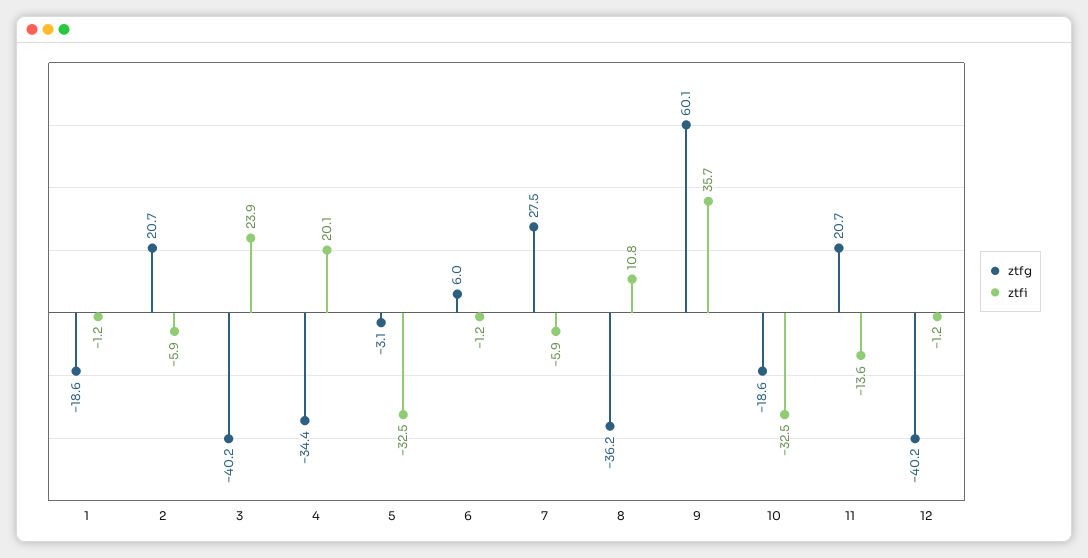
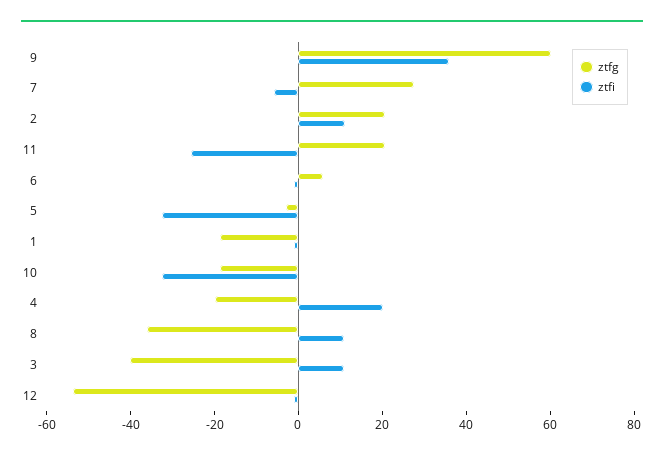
  {
    "ztfg": {
      "1": -18.6,
      "2": 20.7,
      "3": -40.2,
-     "4": -34.4,
+     "4": -20,
      "5": -3.1,
      "6": 6,
      "7": 27.5,
      "8": -36.2,
      "9": 60.1,
      "10": -18.6,
      "11": 20.7,
-     "12": -40.2
+     "12": -55
    },
    "ztfi": {
      "1": -1.2,
-     "2": -5.9,
+     "2": 10,
-     "3": 23.9,
+     "3": 10,
      "4": 20.1,
      "5": -32.5,
      "6": -1.2,
      "7": -5.9,
      "8": 10.8,
      "9": 35.7,
      "10": -32.5,
-     "11": -13.6,
+     "11": -25,
      "12": -1.2
    }
  }

